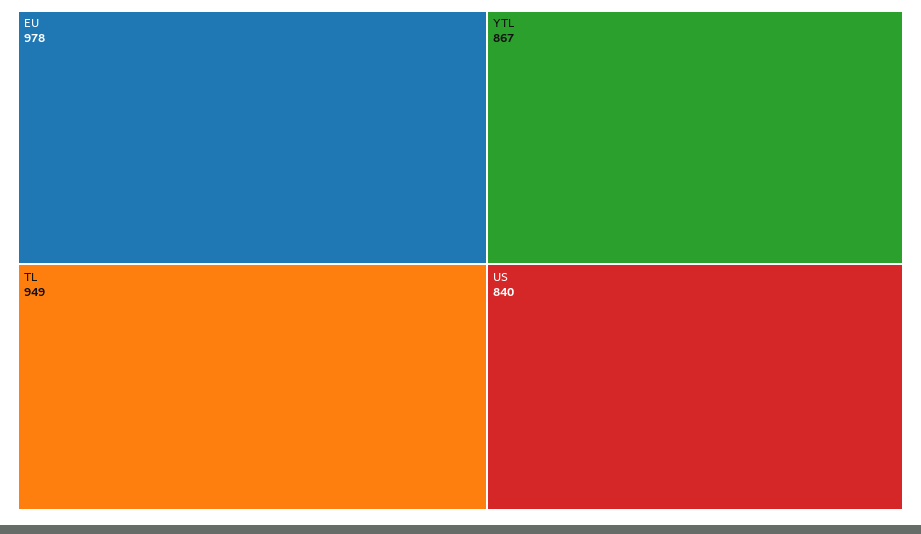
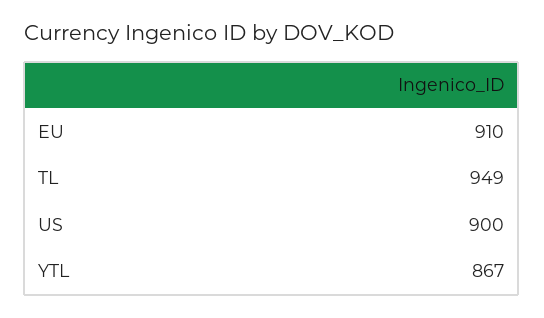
  {
-   "EU": 978,
+   "EU": 910,
    "TL": 949,
    "YTL": 867,
-   "US": 840
+   "US": 900
  }

